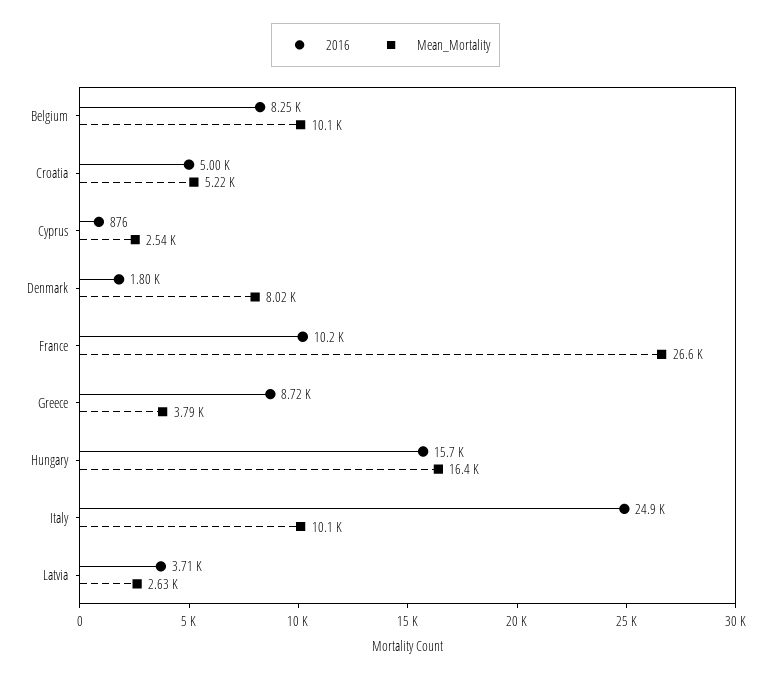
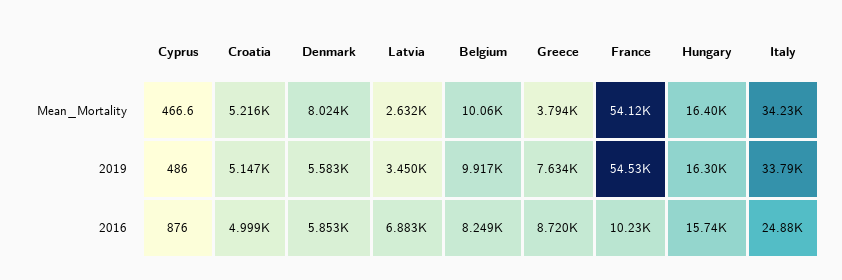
  {
    "2016": {
      "Belgium": 8249,
      "Croatia": 4999,
      "Cyprus": 876,
-     "Denmark": 1800,
+     "Denmark": 5853,
      "France": 10230,
      "Greece": 8720,
      "Hungary": 15740,
      "Italy": 24880,
-     "Latvia": 3710
+     "Latvia": 6883
    },
    "Mean_Mortality": {
      "Belgium": 10060,
      "Croatia": 5216,
-     "Cyprus": 2540,
+     "Cyprus": 466.6,
      "Denmark": 8024,
-     "France": 26600,
+     "France": 54120,
      "Greece": 3794,
      "Hungary": 16400,
-     "Italy": 10100,
+     "Italy": 34230,
      "Latvia": 2632
-   }
+   },
+   "2019": {
+     "Cyprus": 486,
+     "Croatia": 5147,
+     "Denmark": 5583,
+     "Latvia": 3450,
+     "Belgium": 9917,
+     "Greece": 7634,
+     "France": 54530,
+     "Hungary": 16300,
+     "Italy": 33790
+   }
  }

